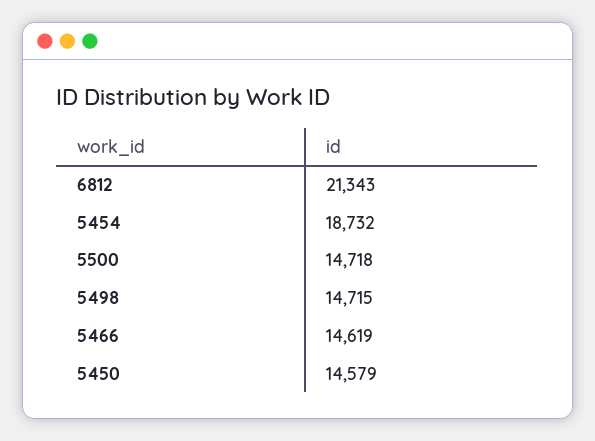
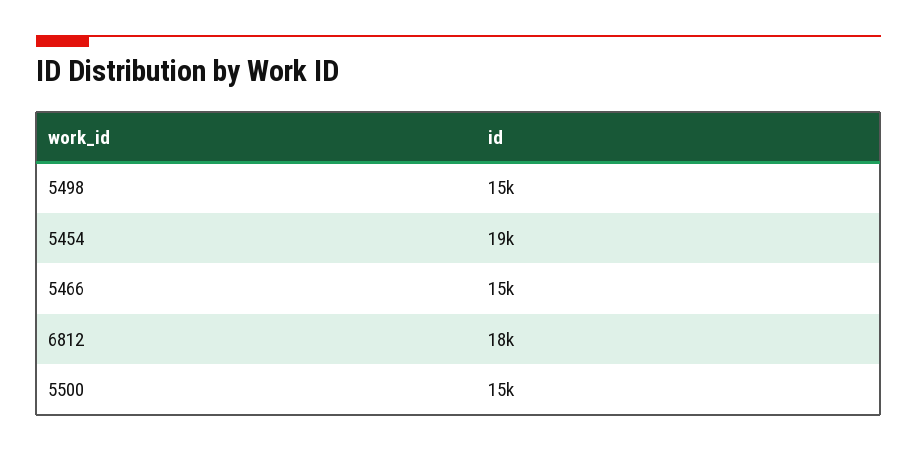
  {
-   "6812": 21343,
+   "6812": 18000,
    "5454": 18732,
    "5500": 14718,
    "5498": 14715,
-   "5466": 14619,
+   "5466": 14619
-   "5450": 14579
  }

